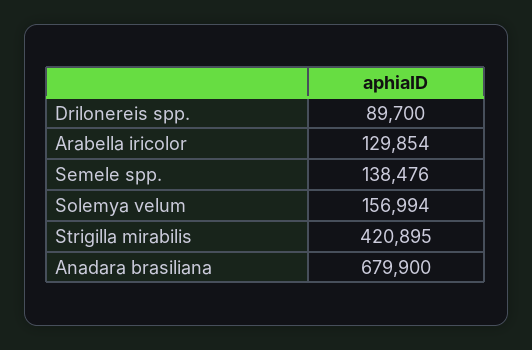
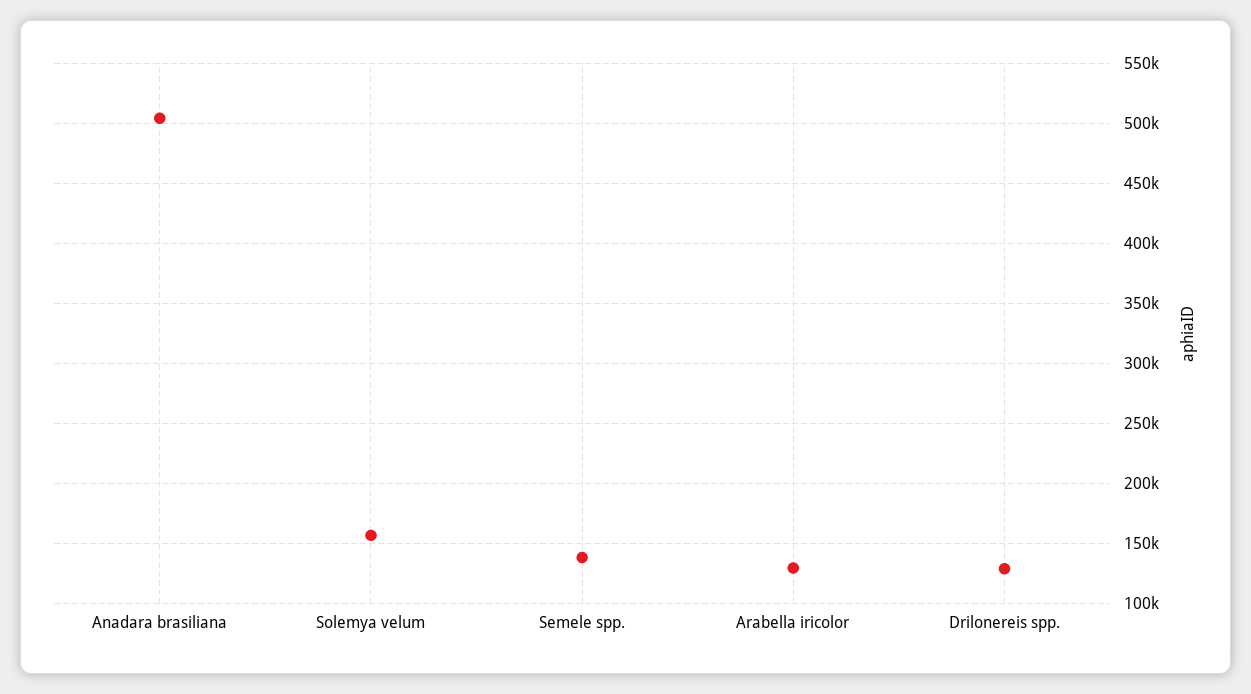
  {
-   "Drilonereis spp.": 89700,
+   "Drilonereis spp.": 130000,
    "Arabella iricolor": 129854,
    "Semele spp.": 138476,
    "Solemya velum": 156994,
-   "Strigilla mirabilis": 420895,
-   "Anadara brasiliana": 679900
+   "Anadara brasiliana": 505000
  }

